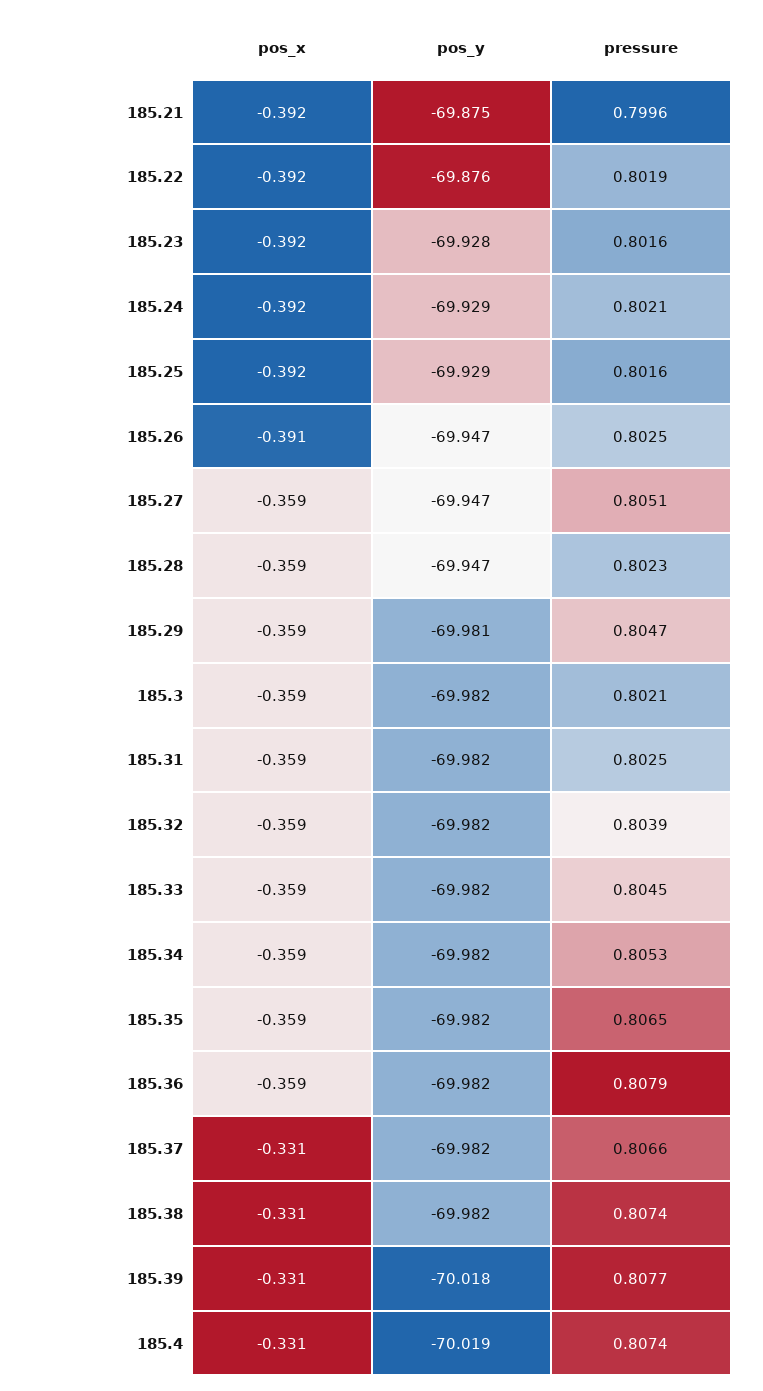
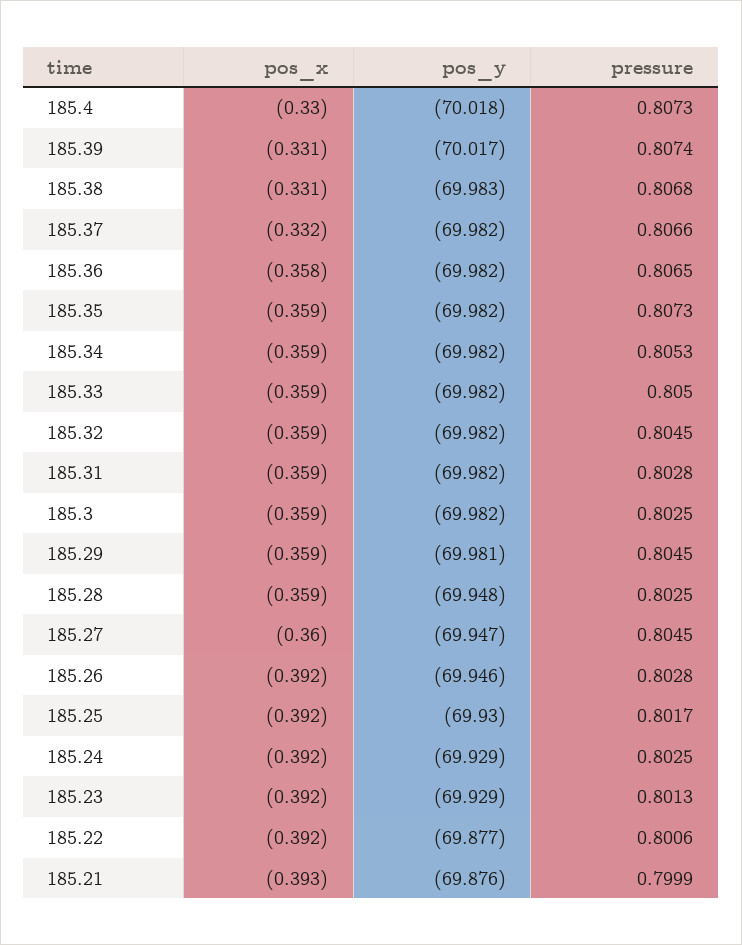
  {
    "pos_x": {
-     "185.21": -0.392,
+     "185.21": -0.393,
      "185.22": -0.392,
      "185.23": -0.392,
      "185.24": -0.392,
      "185.25": -0.392,
-     "185.26": -0.391,
+     "185.26": -0.392,
-     "185.27": -0.359,
+     "185.27": -0.36,
      "185.28": -0.359,
      "185.29": -0.359,
      "185.3": -0.359,
      "185.31": -0.359,
      "185.32": -0.359,
      "185.33": -0.359,
      "185.34": -0.359,
      "185.35": -0.359,
-     "185.36": -0.359,
+     "185.36": -0.358,
-     "185.37": -0.331,
+     "185.37": -0.332,
      "185.38": -0.331,
      "185.39": -0.331,
-     "185.4": -0.331
+     "185.4": -0.33
    },
    "pos_y": {
-     "185.21": -69.875,
+     "185.21": -69.876,
-     "185.22": -69.876,
+     "185.22": -69.877,
-     "185.23": -69.928,
+     "185.23": -69.929,
      "185.24": -69.929,
-     "185.25": -69.929,
+     "185.25": -69.93,
-     "185.26": -69.947,
+     "185.26": -69.946,
      "185.27": -69.947,
-     "185.28": -69.947,
+     "185.28": -69.948,
      "185.29": -69.981,
      "185.3": -69.982,
      "185.31": -69.982,
      "185.32": -69.982,
      "185.33": -69.982,
      "185.34": -69.982,
      "185.35": -69.982,
      "185.36": -69.982,
      "185.37": -69.982,
-     "185.38": -69.982,
+     "185.38": -69.983,
-     "185.39": -70.018,
+     "185.39": -70.017,
-     "185.4": -70.019
+     "185.4": -70.018
    },
    "pressure": {
-     "185.21": 0.7996,
+     "185.21": 0.7999,
-     "185.22": 0.8019,
+     "185.22": 0.8006,
-     "185.23": 0.8016,
+     "185.23": 0.8013,
-     "185.24": 0.8021,
+     "185.24": 0.8025,
-     "185.25": 0.8016,
+     "185.25": 0.8017,
-     "185.26": 0.8025,
+     "185.26": 0.8028,
-     "185.27": 0.8051,
+     "185.27": 0.8045,
-     "185.28": 0.8023,
+     "185.28": 0.8025,
-     "185.29": 0.8047,
+     "185.29": 0.8045,
-     "185.3": 0.8021,
+     "185.3": 0.8025,
-     "185.31": 0.8025,
+     "185.31": 0.8028,
-     "185.32": 0.8039,
+     "185.32": 0.8045,
-     "185.33": 0.8045,
+     "185.33": 0.805,
      "185.34": 0.8053,
-     "185.35": 0.8065,
+     "185.35": 0.8073,
-     "185.36": 0.8079,
+     "185.36": 0.8065,
      "185.37": 0.8066,
-     "185.38": 0.8074,
+     "185.38": 0.8068,
-     "185.39": 0.8077,
+     "185.39": 0.8074,
-     "185.4": 0.8074
+     "185.4": 0.8073
    }
  }

